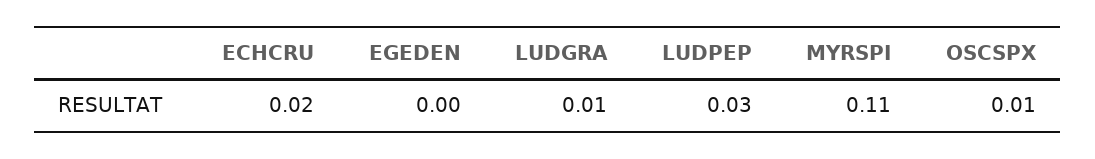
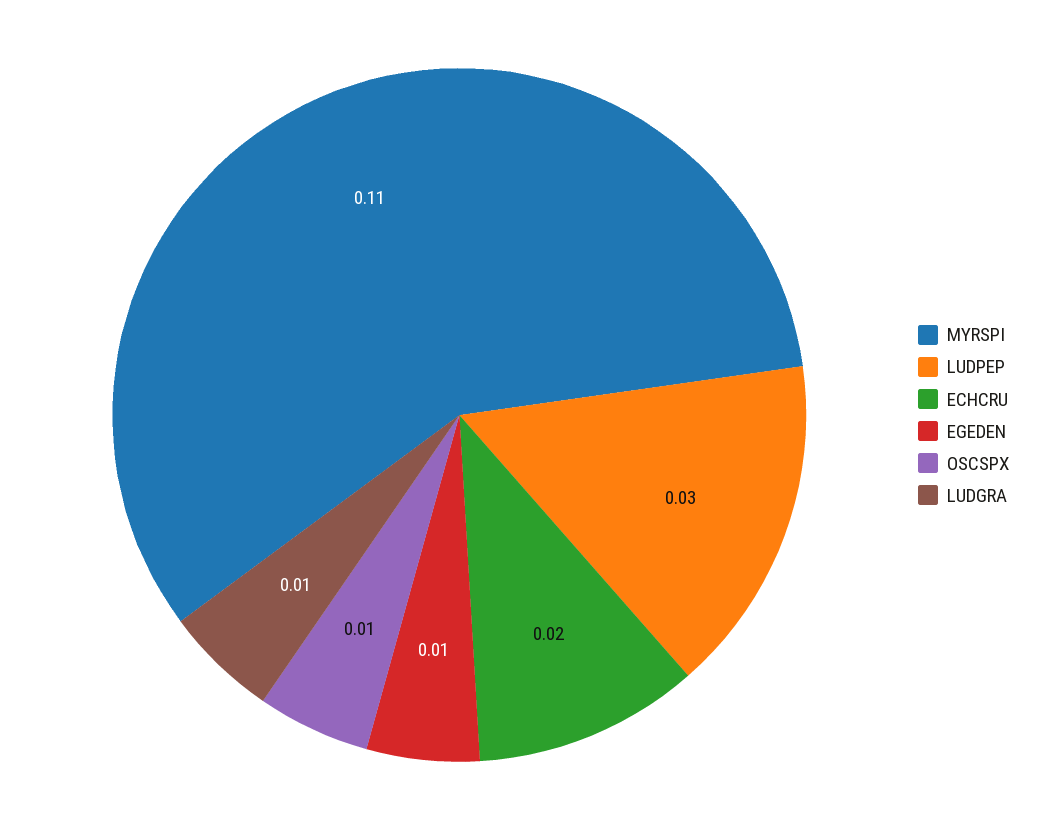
  {
    "ECHCRU": 0.02,
-   "EGEDEN": 0,
+   "EGEDEN": 0.01,
    "LUDGRA": 0.01,
    "LUDPEP": 0.03,
    "MYRSPI": 0.11,
    "OSCSPX": 0.01
  }

